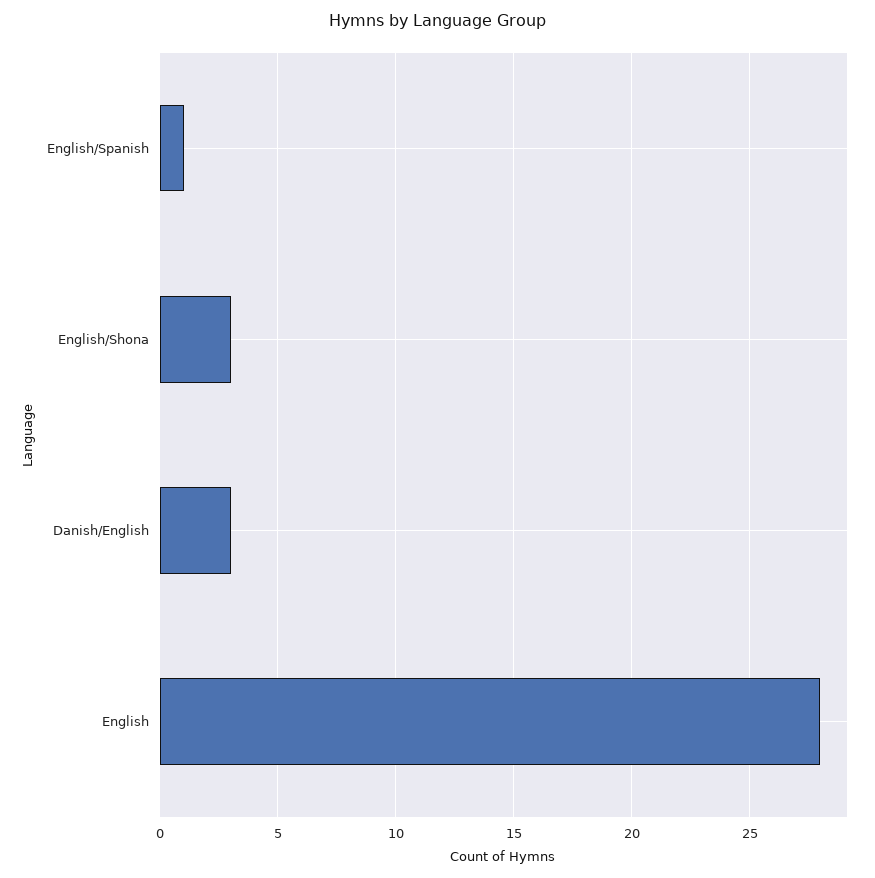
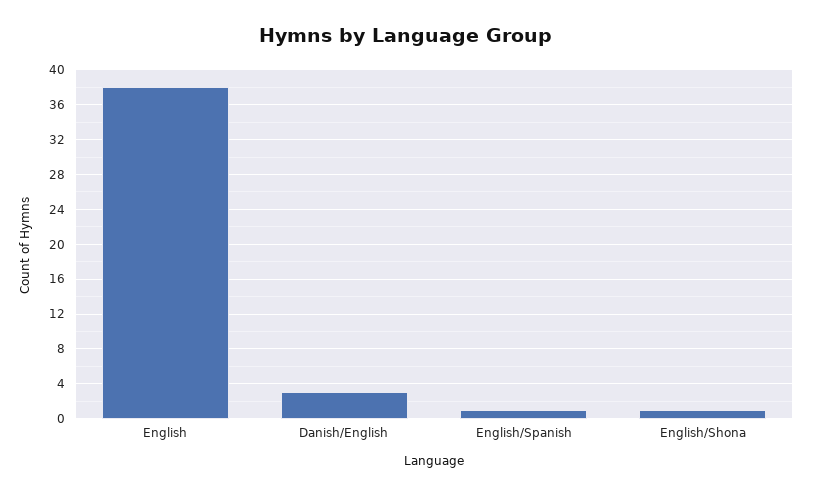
  {
    "English/Spanish": 1,
-   "English/Shona": 3,
+   "English/Shona": 1,
    "Danish/English": 3,
-   "English": 28
+   "English": 38
  }

